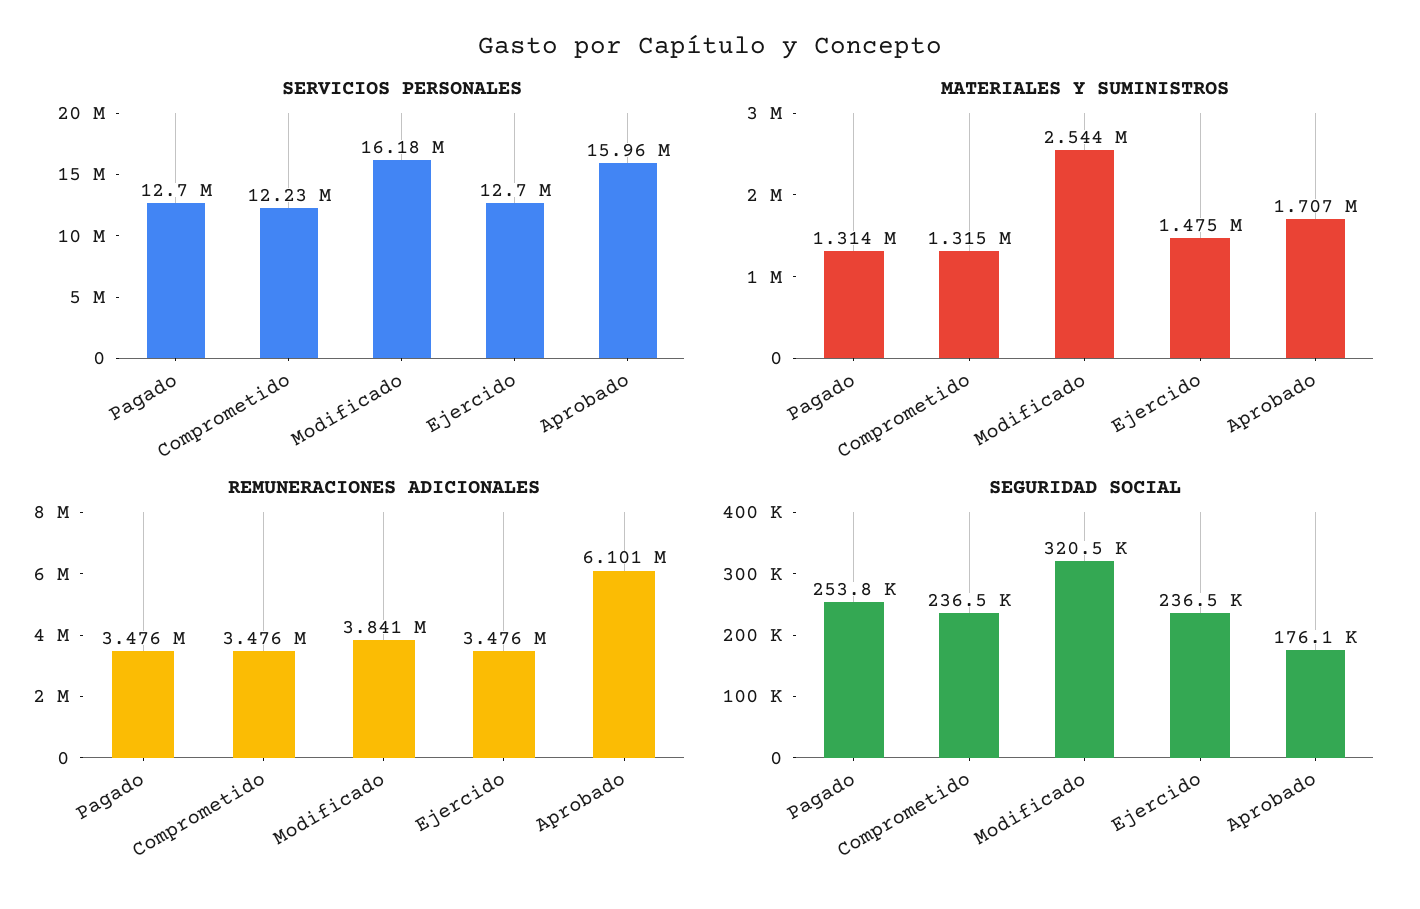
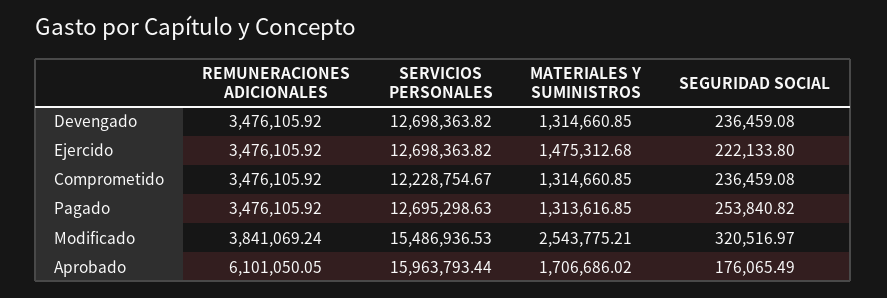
  {
    "SERVICIOS PERSONALES": {
      "Pagado": 12695298.63,
      "Comprometido": 12228754.67,
-     "Modificado": 16180000,
+     "Modificado": 15486936.53,
      "Ejercido": 12698363.82,
-     "Aprobado": 15963793.44
+     "Aprobado": 15963793.44,
+     "Devengado": 12698363.82
    },
    "MATERIALES Y SUMINISTROS": {
      "Pagado": 1313616.85,
      "Comprometido": 1314660.85,
      "Modificado": 2543775.21,
      "Ejercido": 1475312.68,
-     "Aprobado": 1706686.02
+     "Aprobado": 1706686.02,
+     "Devengado": 1314660.85
    },
    "REMUNERACIONES ADICIONALES": {
      "Pagado": 3476105.92,
      "Comprometido": 3476105.92,
      "Modificado": 3841069.24,
      "Ejercido": 3476105.92,
-     "Aprobado": 6101050.05
+     "Aprobado": 6101050.05,
+     "Devengado": 3476105.92
    },
    "SEGURIDAD SOCIAL": {
      "Pagado": 253840.82,
      "Comprometido": 236459.08,
      "Modificado": 320516.97,
-     "Ejercido": 236500,
+     "Ejercido": 222133.8,
-     "Aprobado": 176065.49
+     "Aprobado": 176065.49,
+     "Devengado": 236459.08
    }
  }

